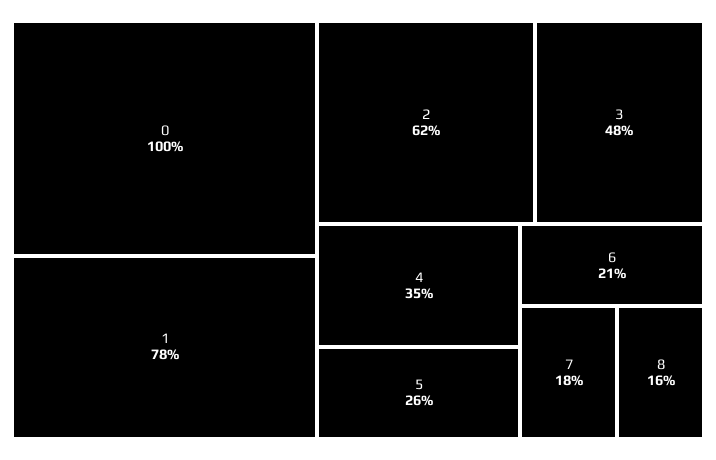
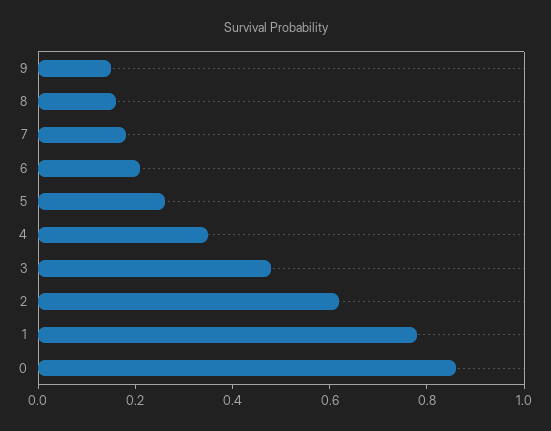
  {
-   "0": 1,
+   "0": 0.85,
    "1": 0.78,
    "2": 0.62,
    "3": 0.48,
    "4": 0.35,
    "5": 0.26,
    "6": 0.21,
    "7": 0.18,
-   "8": 0.16
+   "8": 0.16,
+   "9": 0.15
  }

